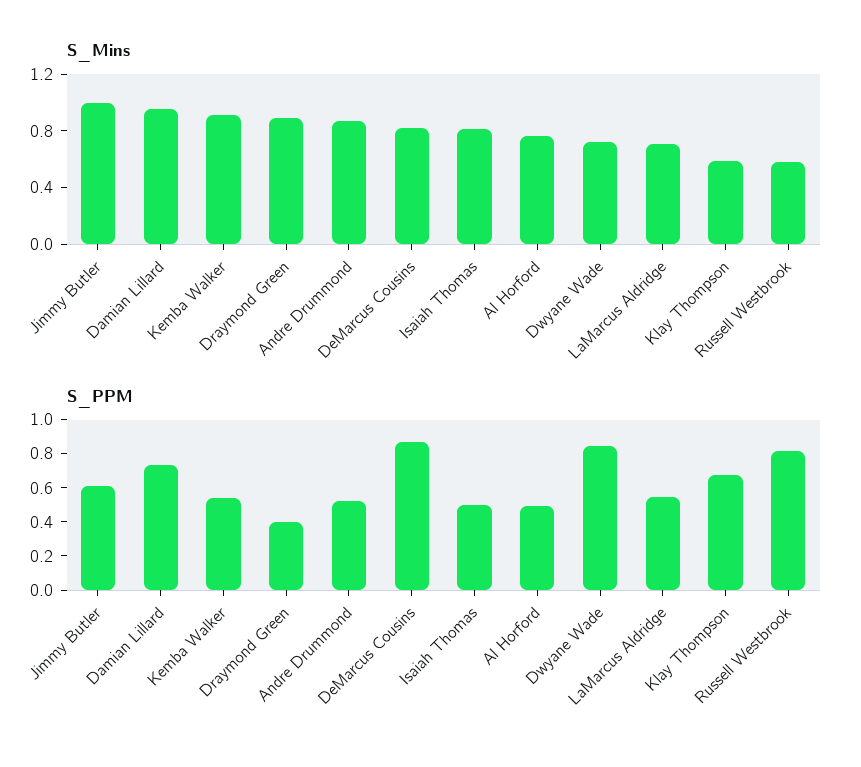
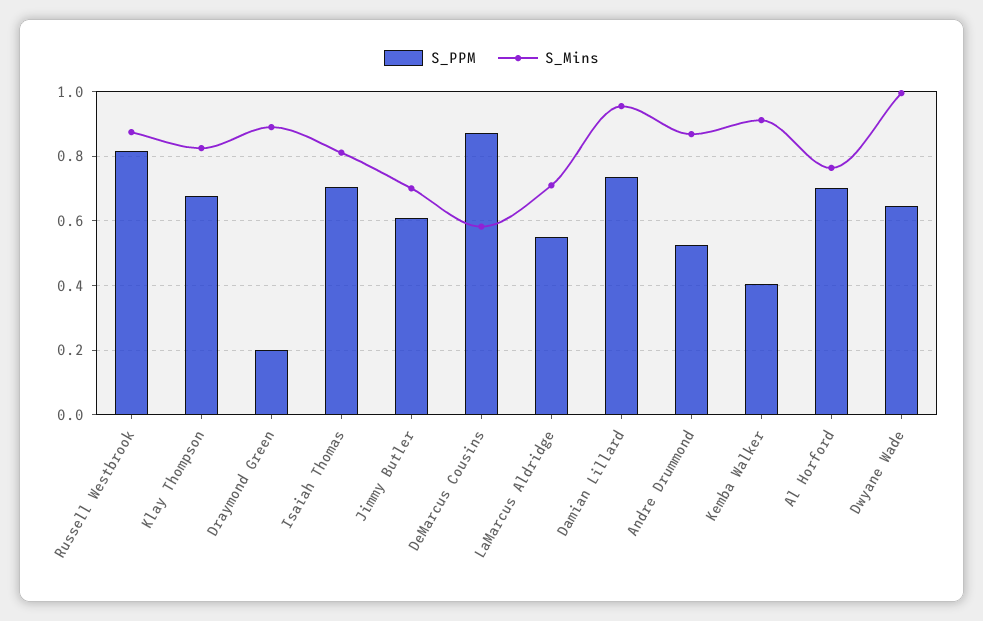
  {
    "S_Mins": {
-     "Jimmy Butler": 1,
+     "Jimmy Butler": 0.7,
      "Damian Lillard": 0.96,
      "Kemba Walker": 0.92,
      "Draymond Green": 0.88,
      "Andre Drummond": 0.86,
-     "DeMarcus Cousins": 0.8,
+     "DeMarcus Cousins": 0.58,
      "Isaiah Thomas": 0.82,
      "Al Horford": 0.76,
-     "Dwyane Wade": 0.7,
+     "Dwyane Wade": 1,
      "LaMarcus Aldridge": 0.7,
-     "Klay Thompson": 0.6,
+     "Klay Thompson": 0.82,
-     "Russell Westbrook": 0.6
+     "Russell Westbrook": 0.88
    },
    "S_PPM": {
      "Jimmy Butler": 0.6,
      "Damian Lillard": 0.74,
-     "Kemba Walker": 0.55,
+     "Kemba Walker": 0.4,
-     "Draymond Green": 0.4,
+     "Draymond Green": 0.2,
      "Andre Drummond": 0.52,
      "DeMarcus Cousins": 0.88,
-     "Isaiah Thomas": 0.5,
+     "Isaiah Thomas": 0.7,
-     "Al Horford": 0.5,
+     "Al Horford": 0.7,
-     "Dwyane Wade": 0.85,
+     "Dwyane Wade": 0.64,
      "LaMarcus Aldridge": 0.54,
      "Klay Thompson": 0.68,
      "Russell Westbrook": 0.82
    }
  }

